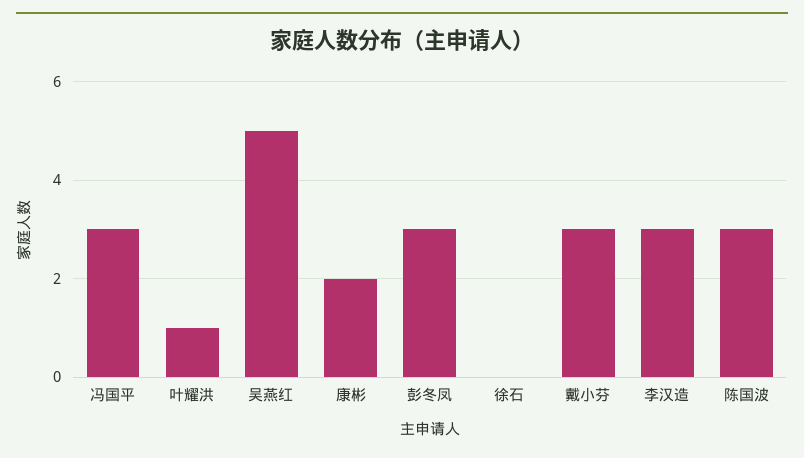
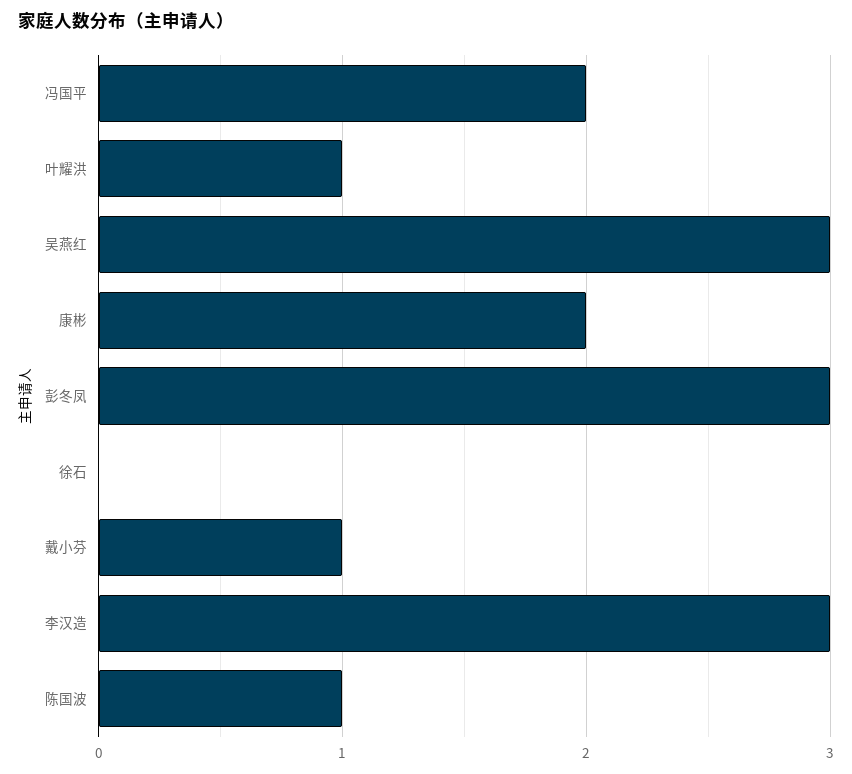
  {
-   "冯国平": 3,
+   "冯国平": 2,
    "叶耀洪": 1,
-   "吴燕红": 5,
+   "吴燕红": 3,
    "康彬": 2,
    "彭冬凤": 3,
    "徐石": 0,
-   "戴小芬": 3,
+   "戴小芬": 1,
    "李汉造": 3,
-   "陈国波": 3
+   "陈国波": 1
  }

